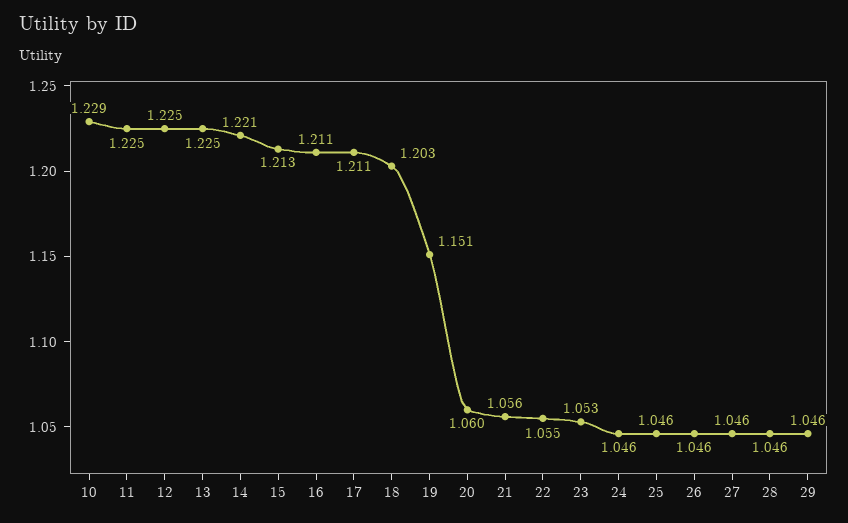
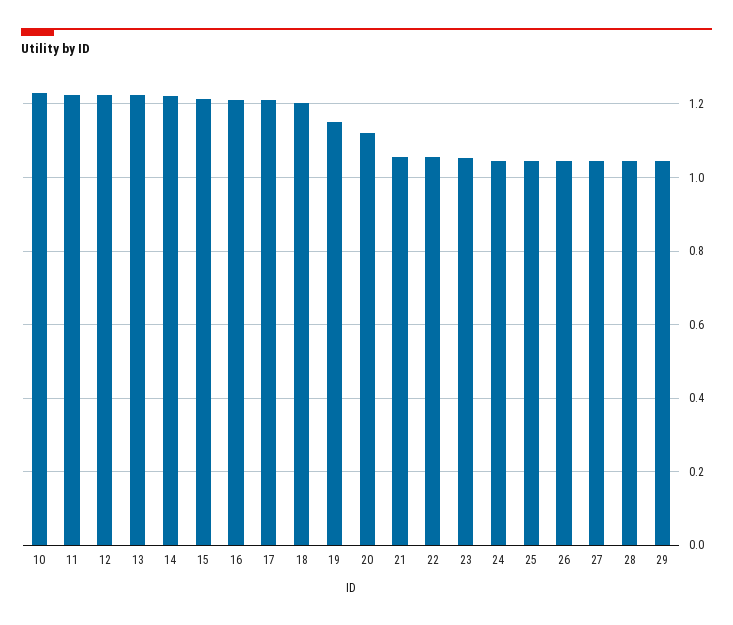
  {
    "10": 1.229,
    "11": 1.225,
    "12": 1.225,
    "13": 1.225,
    "14": 1.221,
    "15": 1.213,
    "16": 1.211,
    "17": 1.211,
    "18": 1.203,
    "19": 1.151,
-   "20": 1.06,
+   "20": 1.12,
    "21": 1.056,
    "22": 1.055,
    "23": 1.053,
    "24": 1.046,
    "25": 1.046,
    "26": 1.046,
    "27": 1.046,
    "28": 1.046,
    "29": 1.046
  }

